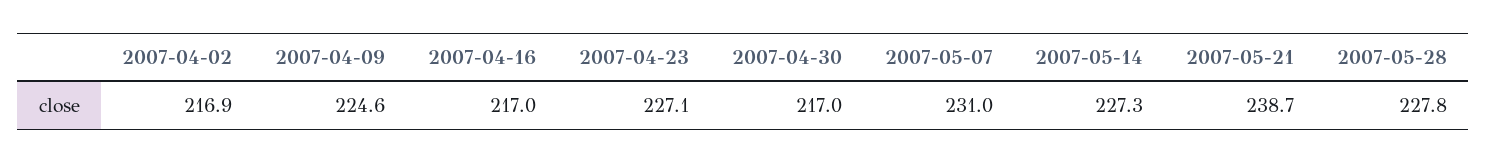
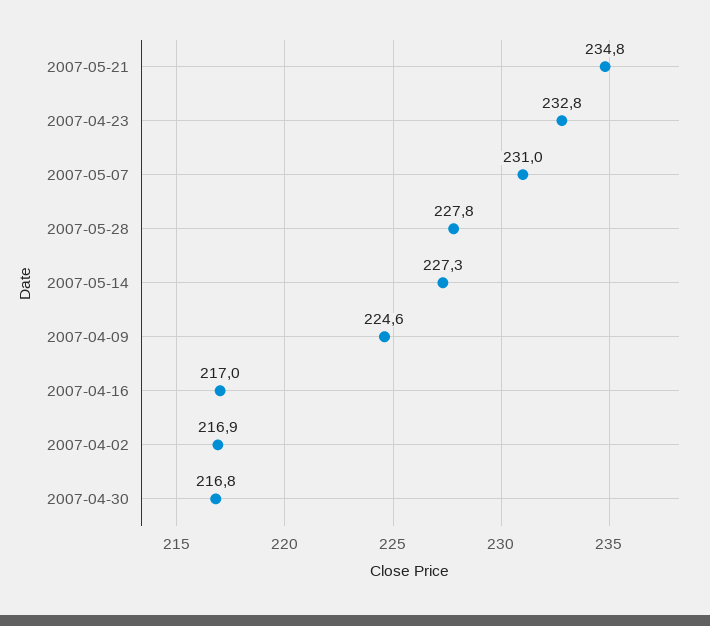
  {
    "2007-04-02": 216.9,
    "2007-04-09": 224.6,
    "2007-04-16": 217,
-   "2007-04-23": 227.1,
+   "2007-04-23": 232.8,
-   "2007-04-30": 217,
+   "2007-04-30": 216.8,
    "2007-05-07": 231,
    "2007-05-14": 227.3,
-   "2007-05-21": 238.7,
+   "2007-05-21": 234.8,
    "2007-05-28": 227.8
  }

